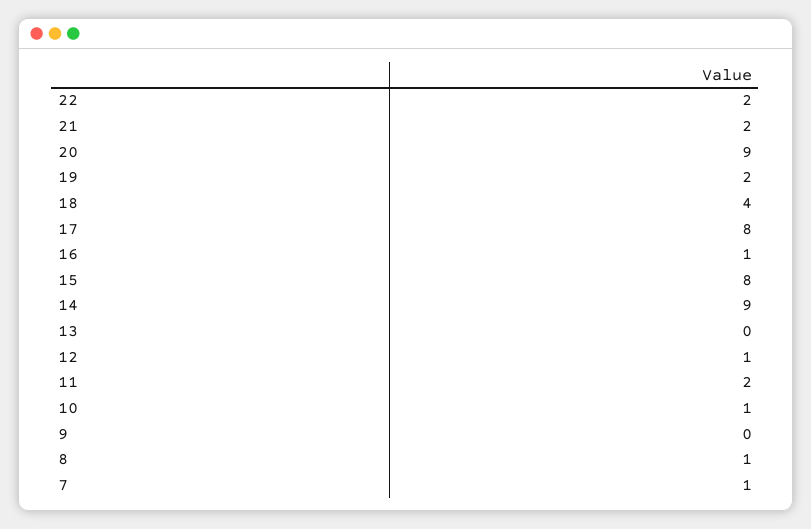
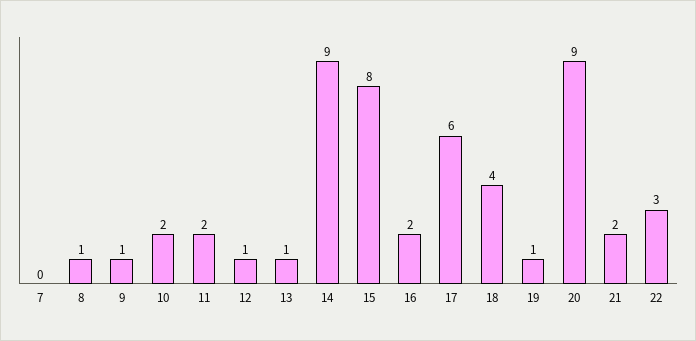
  {
-   "22": 2,
+   "22": 3,
    "21": 2,
    "20": 9,
-   "19": 2,
+   "19": 1,
    "18": 4,
-   "17": 8,
+   "17": 6,
-   "16": 1,
+   "16": 2,
    "15": 8,
    "14": 9,
-   "13": 0,
+   "13": 1,
    "12": 1,
    "11": 2,
-   "10": 1,
+   "10": 2,
-   "9": 0,
+   "9": 1,
    "8": 1,
-   "7": 1
+   "7": 0
  }

